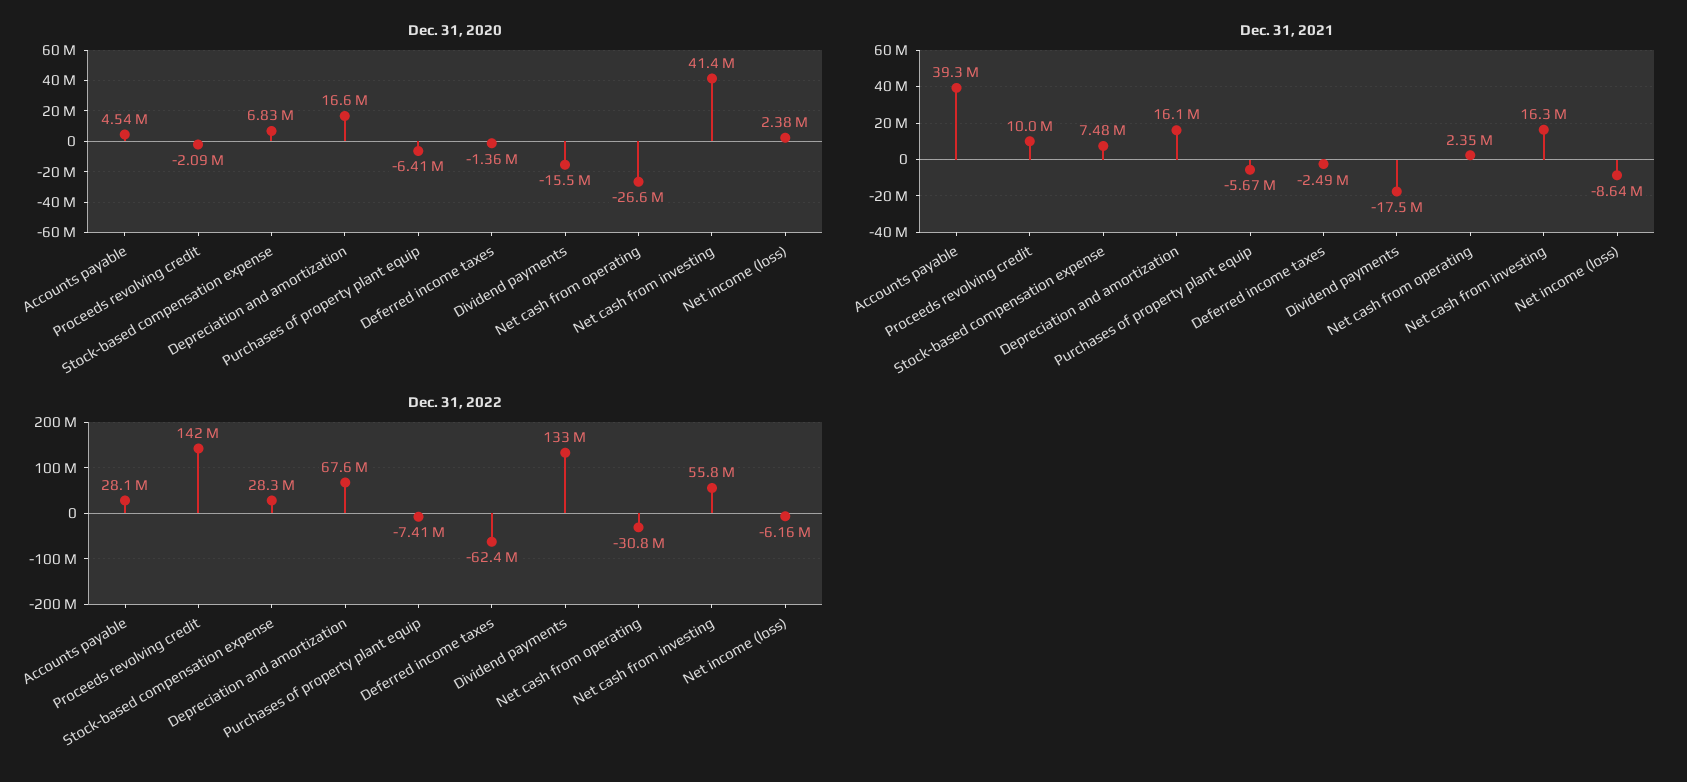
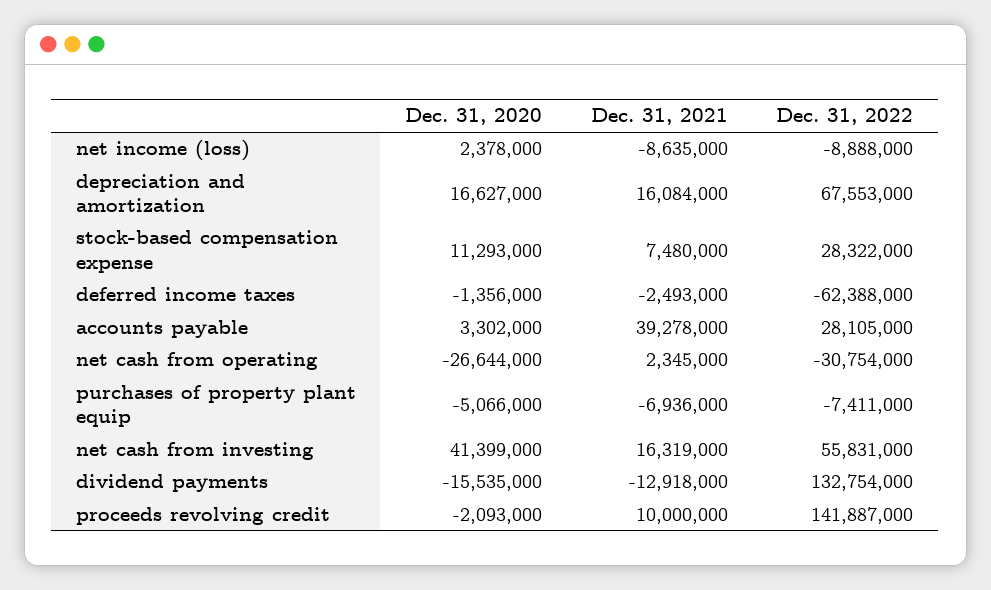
  {
    "Dec. 31, 2020": {
-     "Accounts payable": 4540000,
+     "Accounts payable": 3302000,
      "Proceeds revolving credit": -2093000,
-     "Stock-based compensation expense": 6830000,
+     "Stock-based compensation expense": 11293000,
      "Depreciation and amortization": 16627000,
-     "Purchases of property plant equip": -6410000,
+     "Purchases of property plant equip": -5066000,
      "Deferred income taxes": -1356000,
      "Dividend payments": -15535000,
      "Net cash from operating": -26644000,
      "Net cash from investing": 41399000,
      "Net income (loss)": 2378000
    },
    "Dec. 31, 2021": {
      "Accounts payable": 39278000,
      "Proceeds revolving credit": 10000000,
      "Stock-based compensation expense": 7480000,
      "Depreciation and amortization": 16084000,
-     "Purchases of property plant equip": -5670000,
+     "Purchases of property plant equip": -6936000,
      "Deferred income taxes": -2493000,
-     "Dividend payments": -17500000,
+     "Dividend payments": -12918000,
      "Net cash from operating": 2345000,
      "Net cash from investing": 16319000,
      "Net income (loss)": -8635000
    },
    "Dec. 31, 2022": {
      "Accounts payable": 28105000,
      "Proceeds revolving credit": 141887000,
      "Stock-based compensation expense": 28322000,
      "Depreciation and amortization": 67553000,
      "Purchases of property plant equip": -7411000,
      "Deferred income taxes": -62388000,
      "Dividend payments": 132754000,
      "Net cash from operating": -30754000,
      "Net cash from investing": 55831000,
-     "Net income (loss)": -6160000
+     "Net income (loss)": -8888000
    }
  }

